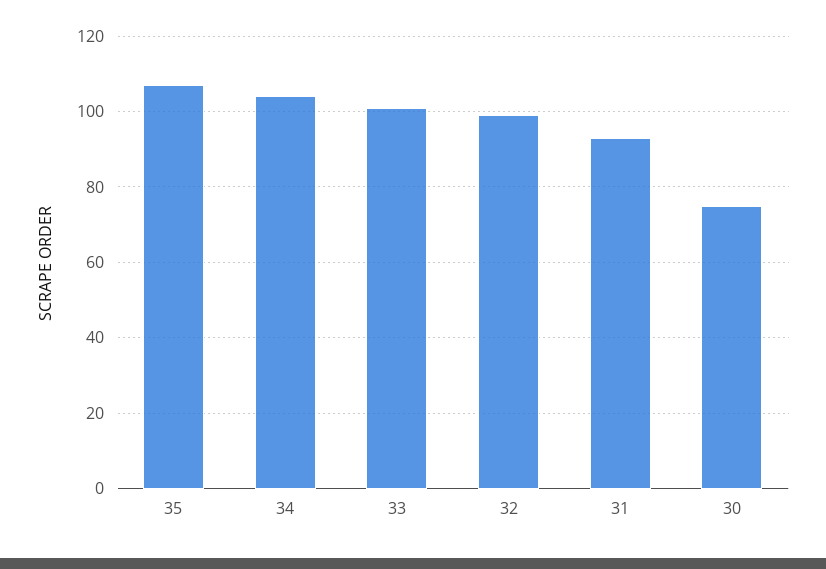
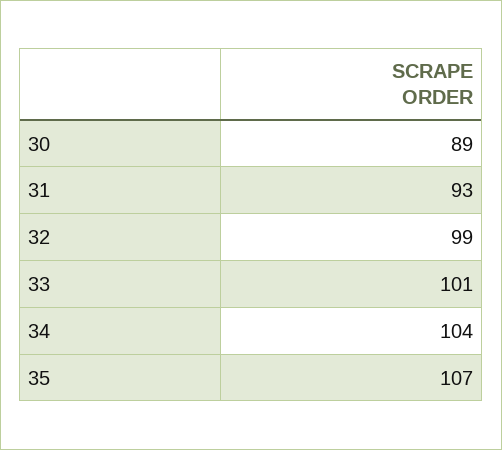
  {
    "35": 107,
    "34": 104,
    "33": 101,
    "32": 99,
    "31": 93,
-   "30": 75
+   "30": 89
  }

